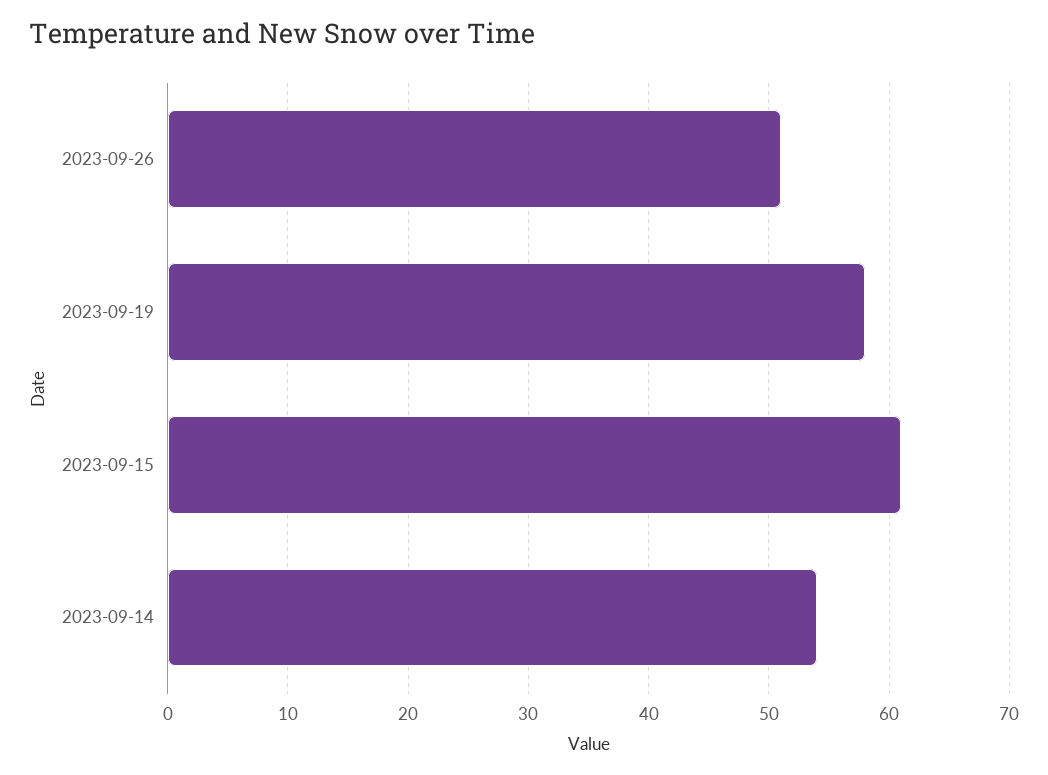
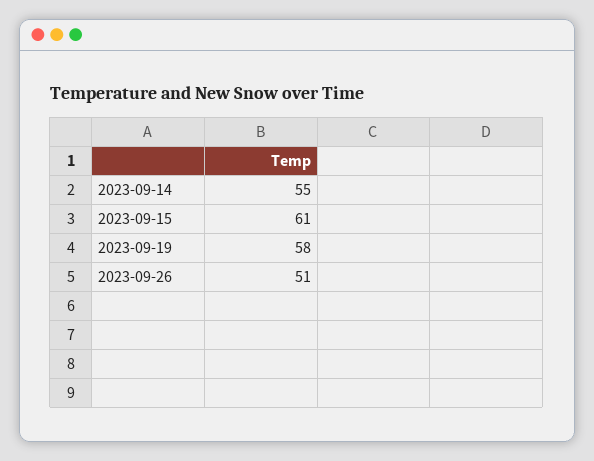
  {
    "2023-09-26": 51,
    "2023-09-19": 58,
    "2023-09-15": 61,
-   "2023-09-14": 54
+   "2023-09-14": 55
  }

